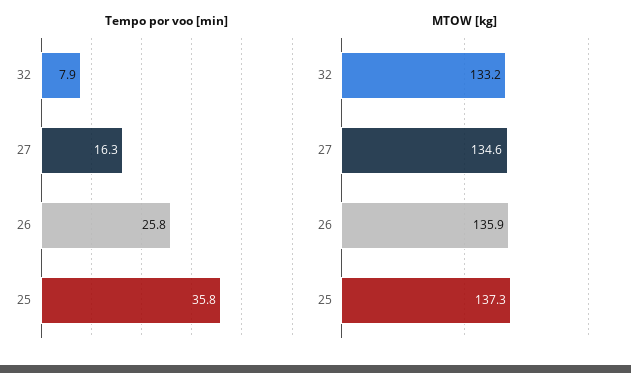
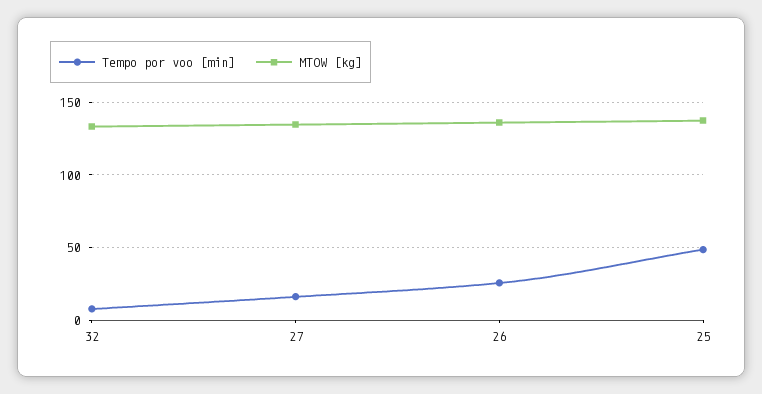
  {
    "Tempo por voo [min]": {
      "32": 7.9,
      "27": 16.3,
      "26": 25.8,
-     "25": 35.8
+     "25": 50
    },
    "MTOW [kg]": {
      "32": 133.2,
      "27": 134.6,
      "26": 135.9,
      "25": 137.3
    }
  }

